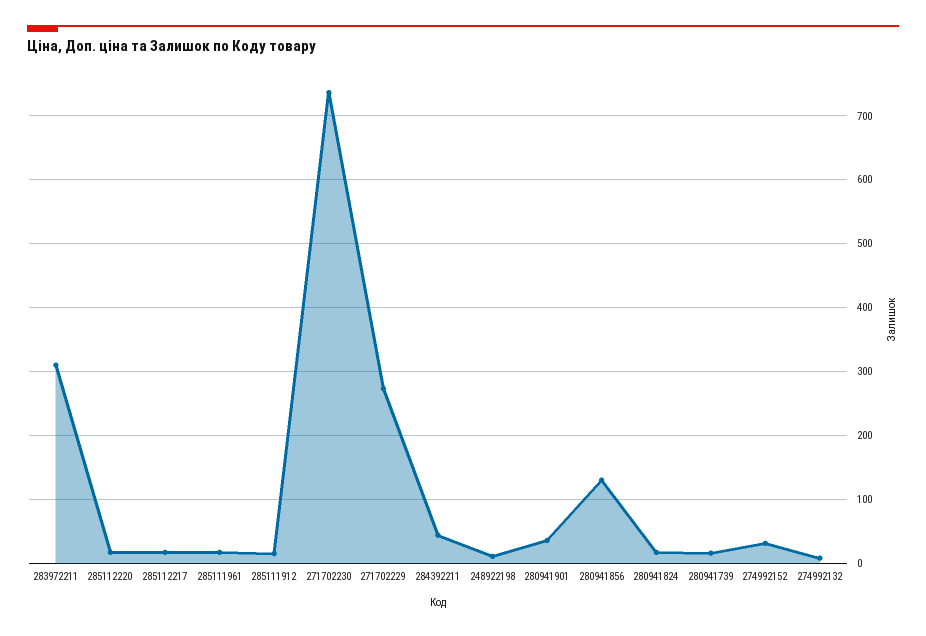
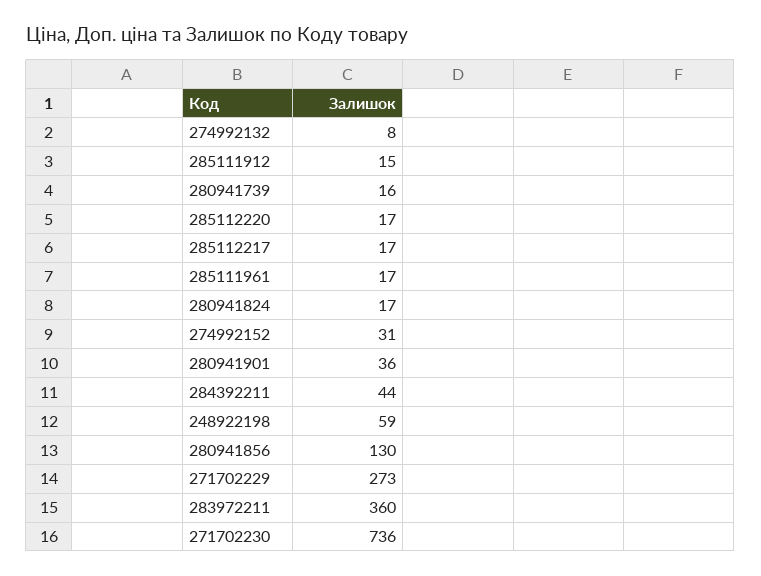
  {
-   "283972211": 310,
+   "283972211": 360,
    "285112220": 17,
    "285112217": 17,
    "285111961": 17,
    "285111912": 15,
    "271702230": 736,
    "271702229": 273,
    "284392211": 44,
-   "248922198": 10,
+   "248922198": 59,
    "280941901": 36,
    "280941856": 130,
    "280941824": 17,
    "280941739": 16,
    "274992152": 31,
    "274992132": 8
  }

